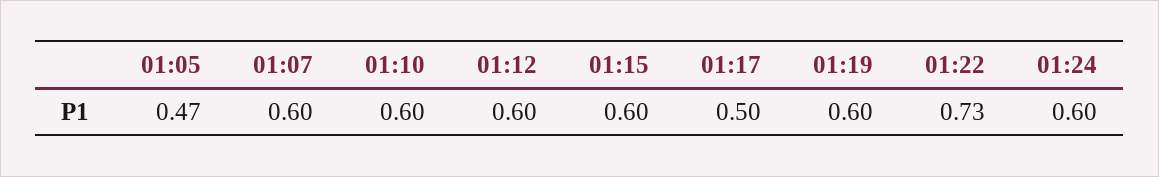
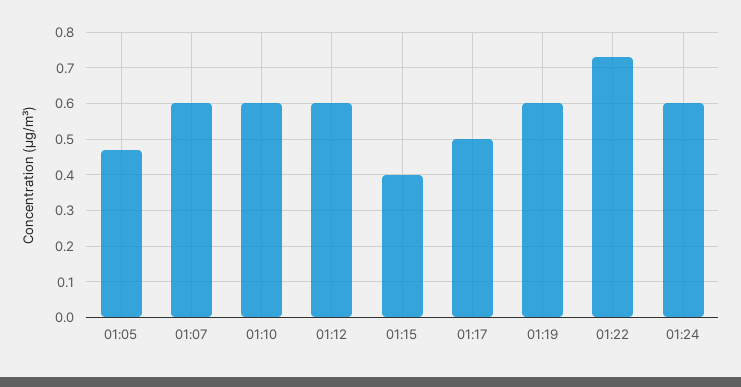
  {
    "01:05": 0.47,
    "01:07": 0.6,
    "01:10": 0.6,
    "01:12": 0.6,
-   "01:15": 0.6,
+   "01:15": 0.4,
    "01:17": 0.5,
    "01:19": 0.6,
    "01:22": 0.73,
    "01:24": 0.6
  }

